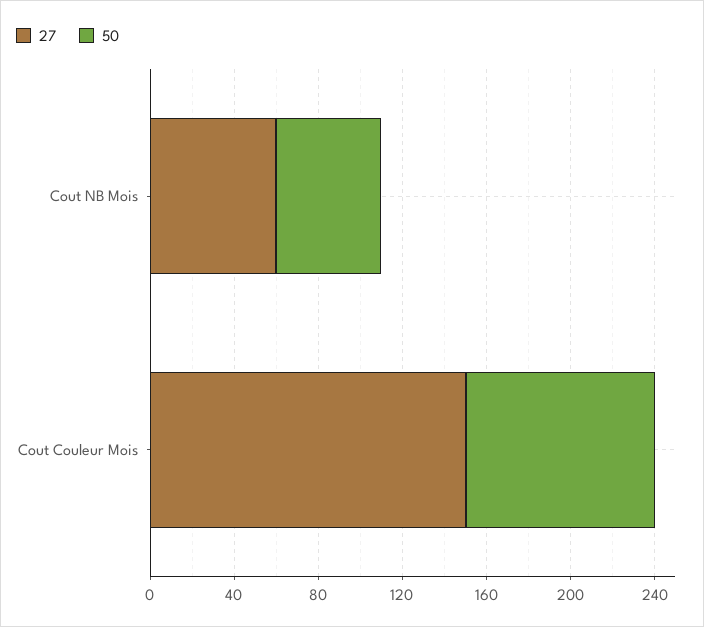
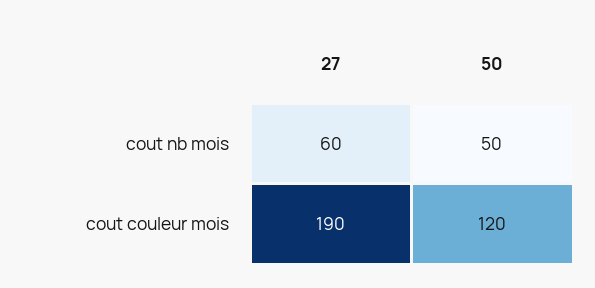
  {
    "27": {
      "Cout NB Mois": 60,
-     "Cout Couleur Mois": 150
+     "Cout Couleur Mois": 190
    },
    "50": {
      "Cout NB Mois": 50,
-     "Cout Couleur Mois": 90
+     "Cout Couleur Mois": 120
    }
  }

